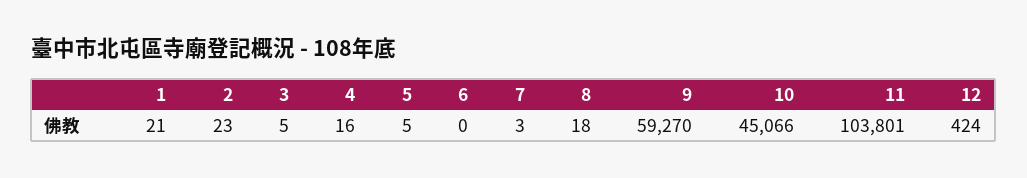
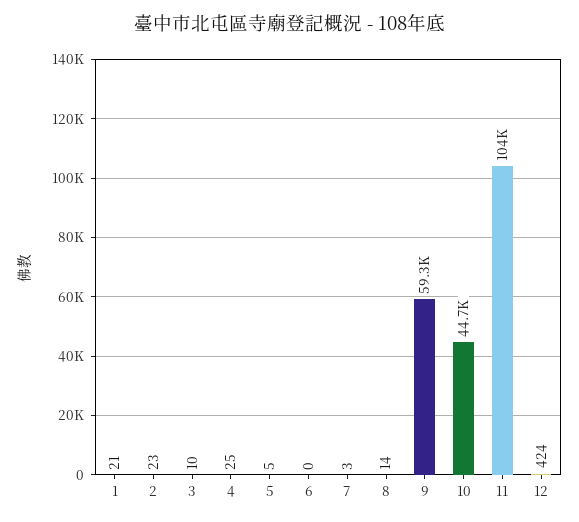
  {
    "1": 21,
    "2": 23,
-   "3": 5,
+   "3": 10,
-   "4": 16,
+   "4": 25,
    "5": 5,
    "6": 0,
    "7": 3,
-   "8": 18,
+   "8": 14,
    "9": 59270,
-   "10": 45066,
+   "10": 44700,
    "11": 103801,
    "12": 424
  }

